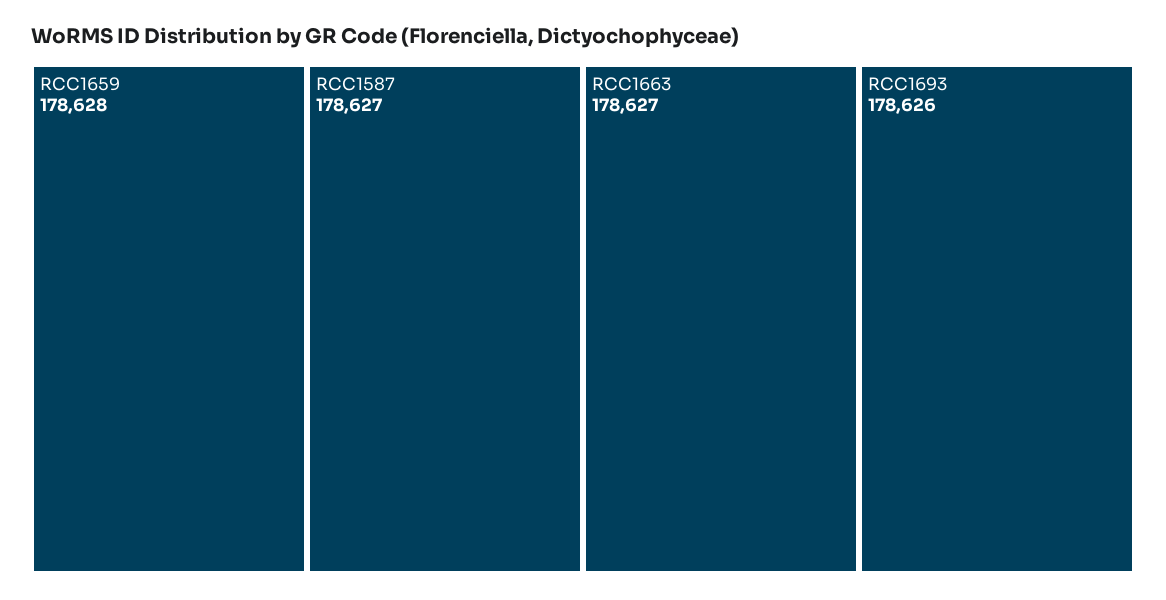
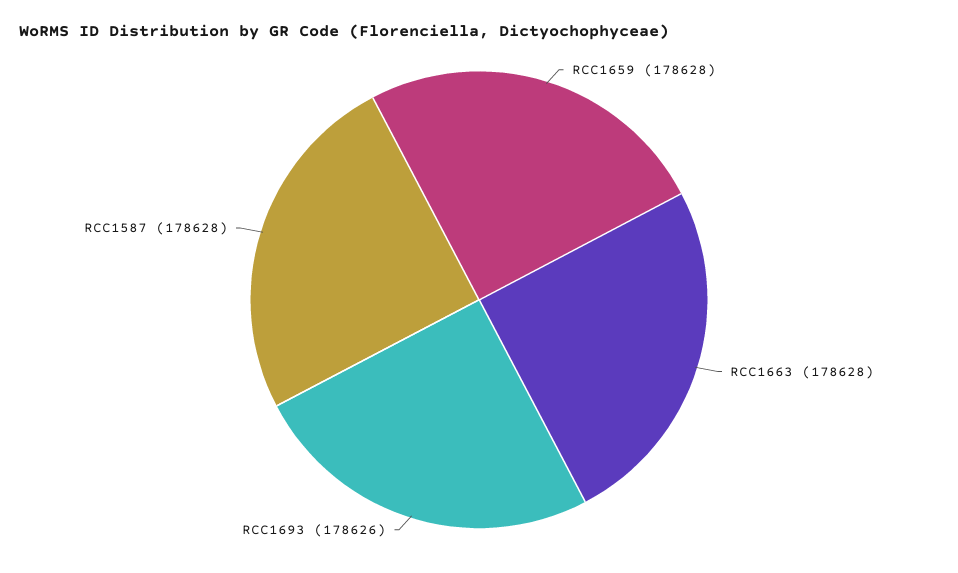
  {
    "RCC1659": 178628,
-   "RCC1587": 178627,
+   "RCC1587": 178628,
-   "RCC1663": 178627,
+   "RCC1663": 178628,
    "RCC1693": 178626
  }

